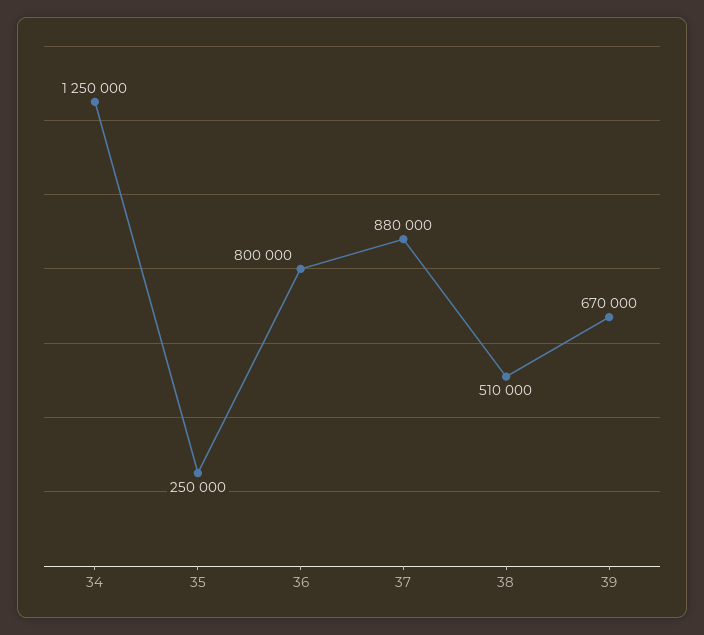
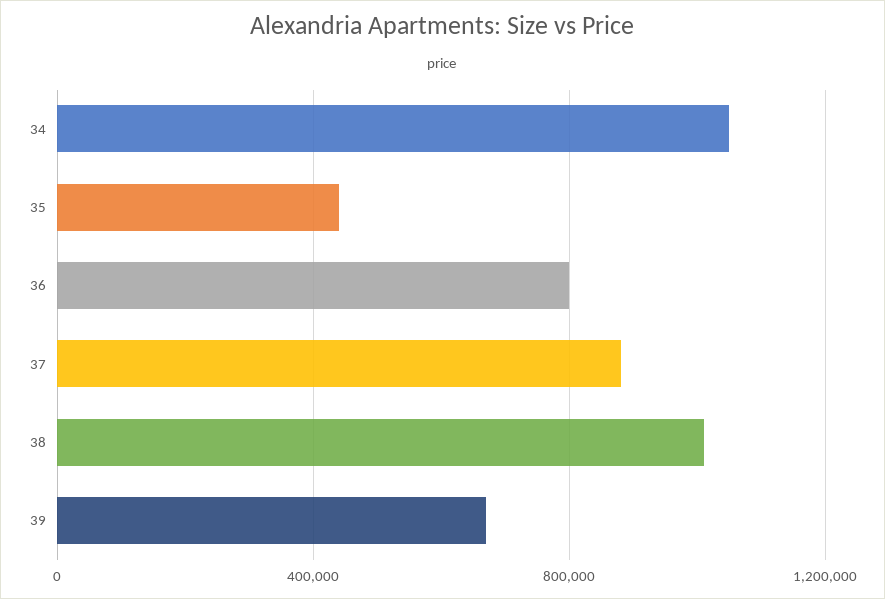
  {
-   "34": 1250000,
+   "34": 1050000,
-   "35": 250000,
+   "35": 450000,
    "36": 800000,
    "37": 880000,
-   "38": 510000,
+   "38": 1000000,
    "39": 670000
  }

